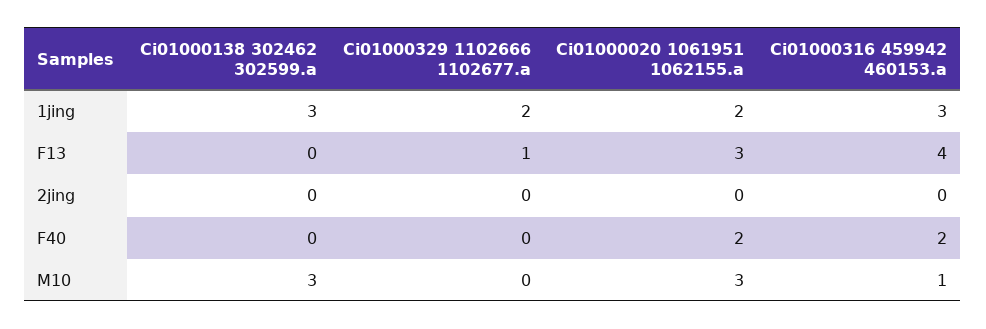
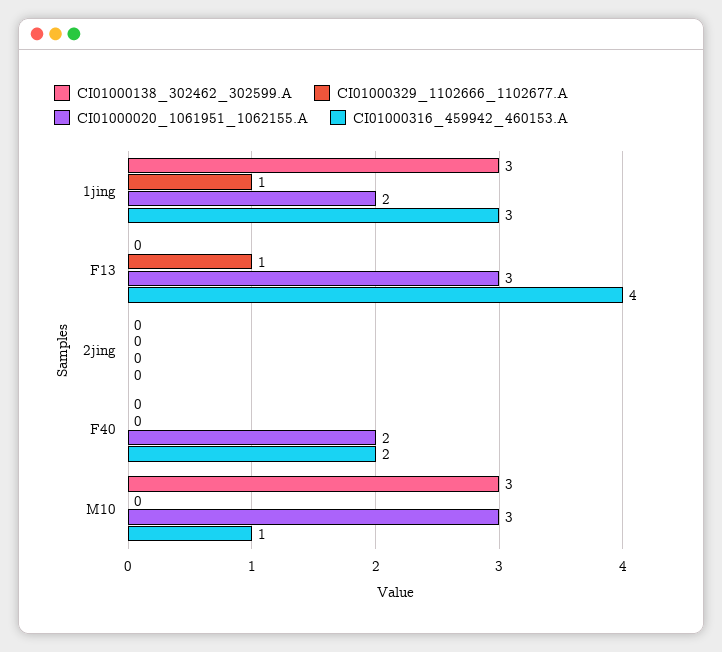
  {
    "Ci01000138 302462 302599.a": {
      "1jing": 3,
      "F13": 0,
      "2jing": 0,
      "F40": 0,
      "M10": 3
    },
    "Ci01000329 1102666 1102677.a": {
-     "1jing": 2,
+     "1jing": 1,
      "F13": 1,
      "2jing": 0,
      "F40": 0,
      "M10": 0
    },
    "Ci01000020 1061951 1062155.a": {
      "1jing": 2,
      "F13": 3,
      "2jing": 0,
      "F40": 2,
      "M10": 3
    },
    "Ci01000316 459942 460153.a": {
      "1jing": 3,
      "F13": 4,
      "2jing": 0,
      "F40": 2,
      "M10": 1
    }
  }

